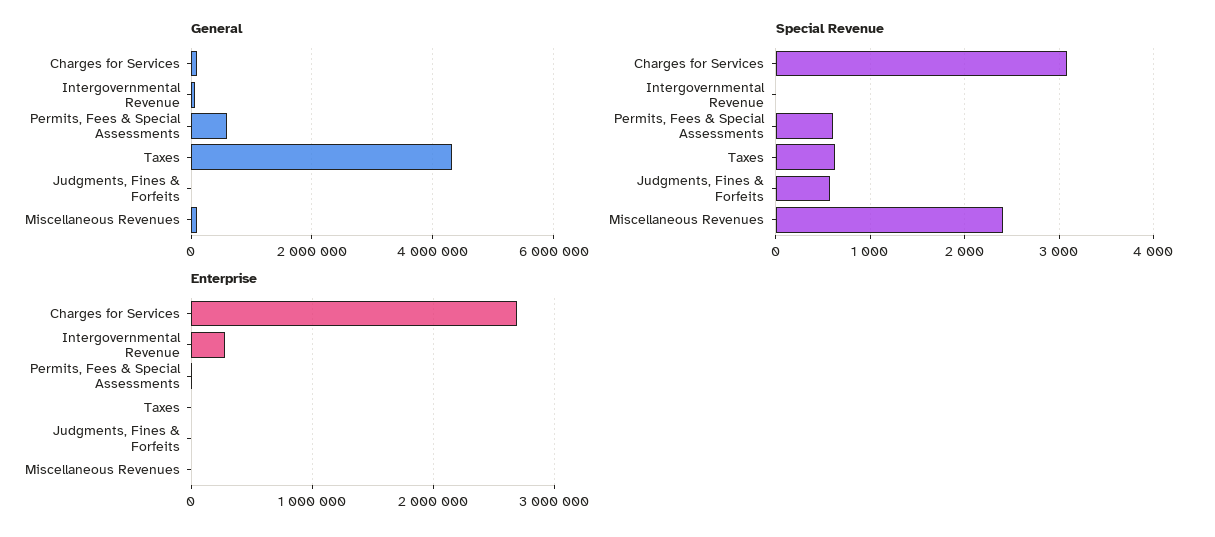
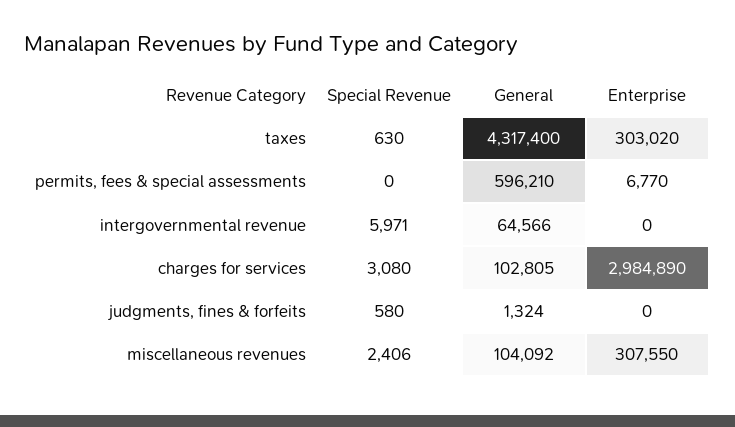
  {
    "General": {
      "Charges for Services": 102805,
      "Intergovernmental Revenue": 64566,
      "Permits, Fees & Special Assessments": 596210,
      "Taxes": 4317400,
      "Judgments, Fines & Forfeits": 1324,
      "Miscellaneous Revenues": 104092
    },
    "Special Revenue": {
      "Charges for Services": 3080,
-     "Intergovernmental Revenue": 0,
+     "Intergovernmental Revenue": 5971,
-     "Permits, Fees & Special Assessments": 600,
+     "Permits, Fees & Special Assessments": 0,
      "Taxes": 630,
      "Judgments, Fines & Forfeits": 580,
      "Miscellaneous Revenues": 2406
    },
    "Enterprise": {
-     "Charges for Services": 2700000,
+     "Charges for Services": 2984890,
-     "Intergovernmental Revenue": 300000,
+     "Intergovernmental Revenue": 0,
      "Permits, Fees & Special Assessments": 6770,
-     "Taxes": 0,
+     "Taxes": 303020,
      "Judgments, Fines & Forfeits": 0,
-     "Miscellaneous Revenues": 0
+     "Miscellaneous Revenues": 307550
    }
  }

